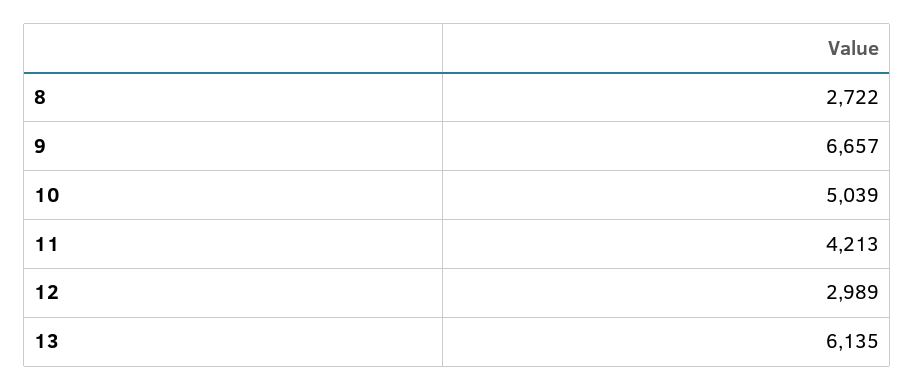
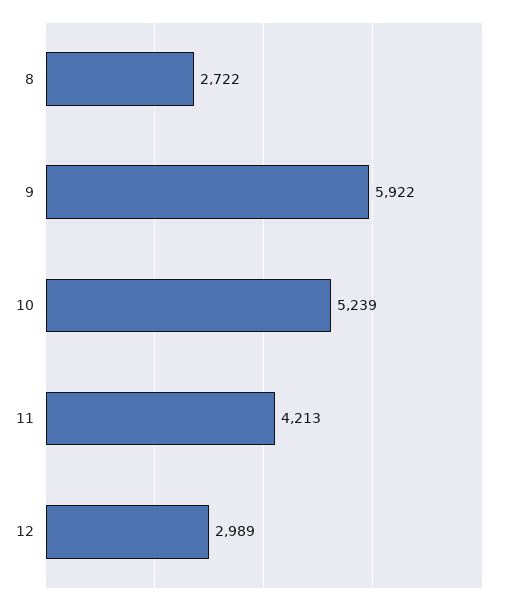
  {
    "8": 2722,
-   "9": 6657,
+   "9": 5922,
-   "10": 5039,
+   "10": 5239,
    "11": 4213,
-   "12": 2989,
+   "12": 2989
-   "13": 6135
  }

